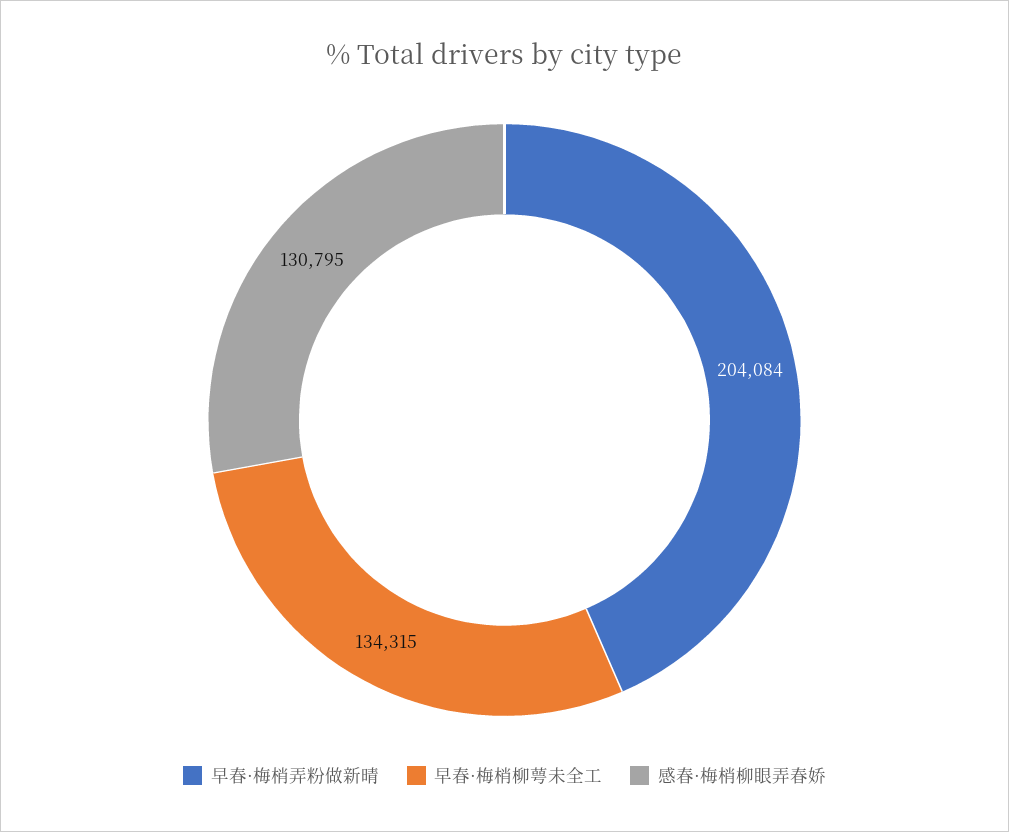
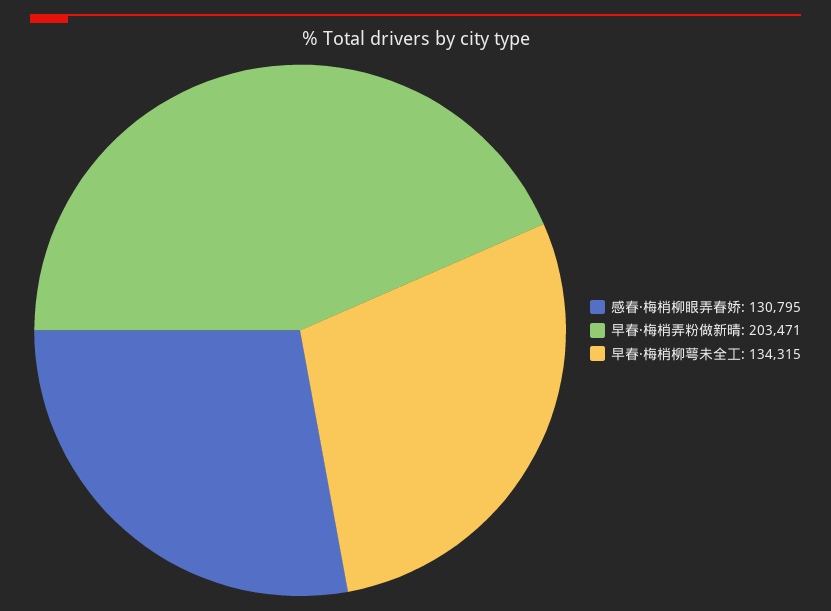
  {
-   "早春·梅梢弄粉做新晴": 204084,
+   "早春·梅梢弄粉做新晴": 203471,
    "早春·梅梢柳萼未全工": 134315,
    "感春·梅梢柳眼弄春娇": 130795
  }

